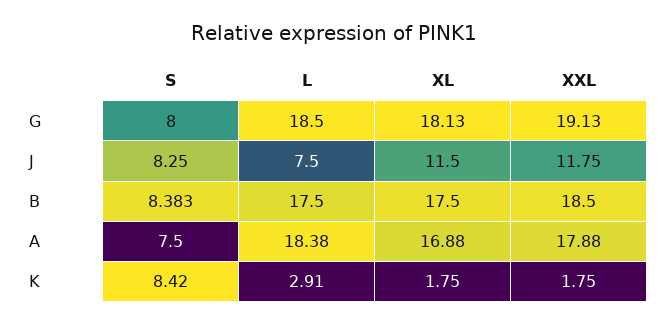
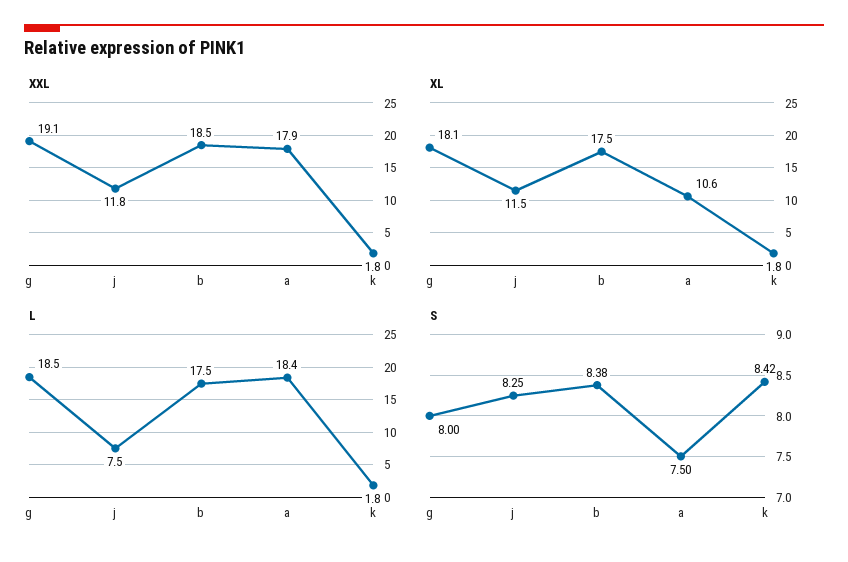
  {
    "S": {
      "G": 8,
      "J": 8.25,
      "B": 8.383,
      "A": 7.5,
      "K": 8.42
    },
    "L": {
      "G": 18.5,
      "J": 7.5,
      "B": 17.5,
      "A": 18.38,
-     "K": 2.91
+     "K": 1.8
    },
    "XL": {
      "G": 18.13,
      "J": 11.5,
      "B": 17.5,
-     "A": 16.88,
+     "A": 10.6,
      "K": 1.75
    },
    "XXL": {
      "G": 19.13,
      "J": 11.75,
      "B": 18.5,
      "A": 17.88,
      "K": 1.75
    }
  }

